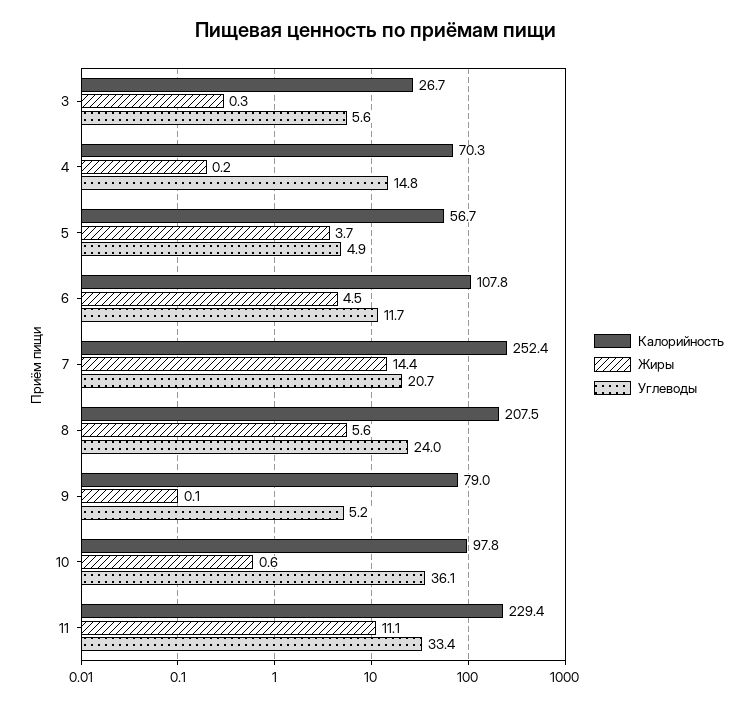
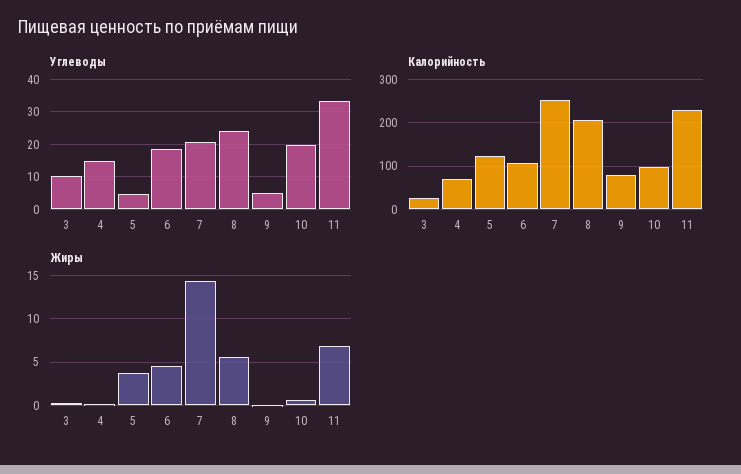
  {
    "Калорийность": {
      "3": 26.7,
      "4": 70.3,
-     "5": 56.7,
+     "5": 120,
      "6": 107.8,
      "7": 252.4,
      "8": 207.5,
      "9": 79,
      "10": 97.8,
      "11": 229.4
    },
    "Жиры": {
      "3": 0.3,
      "4": 0.2,
      "5": 3.7,
      "6": 4.5,
      "7": 14.4,
      "8": 5.6,
      "9": 0.1,
      "10": 0.6,
-     "11": 11.1
+     "11": 7
    },
    "Углеводы": {
-     "3": 5.6,
+     "3": 10,
      "4": 14.8,
      "5": 4.9,
-     "6": 11.7,
+     "6": 18,
      "7": 20.7,
      "8": 24,
      "9": 5.2,
-     "10": 36.1,
+     "10": 20,
      "11": 33.4
    }
  }

